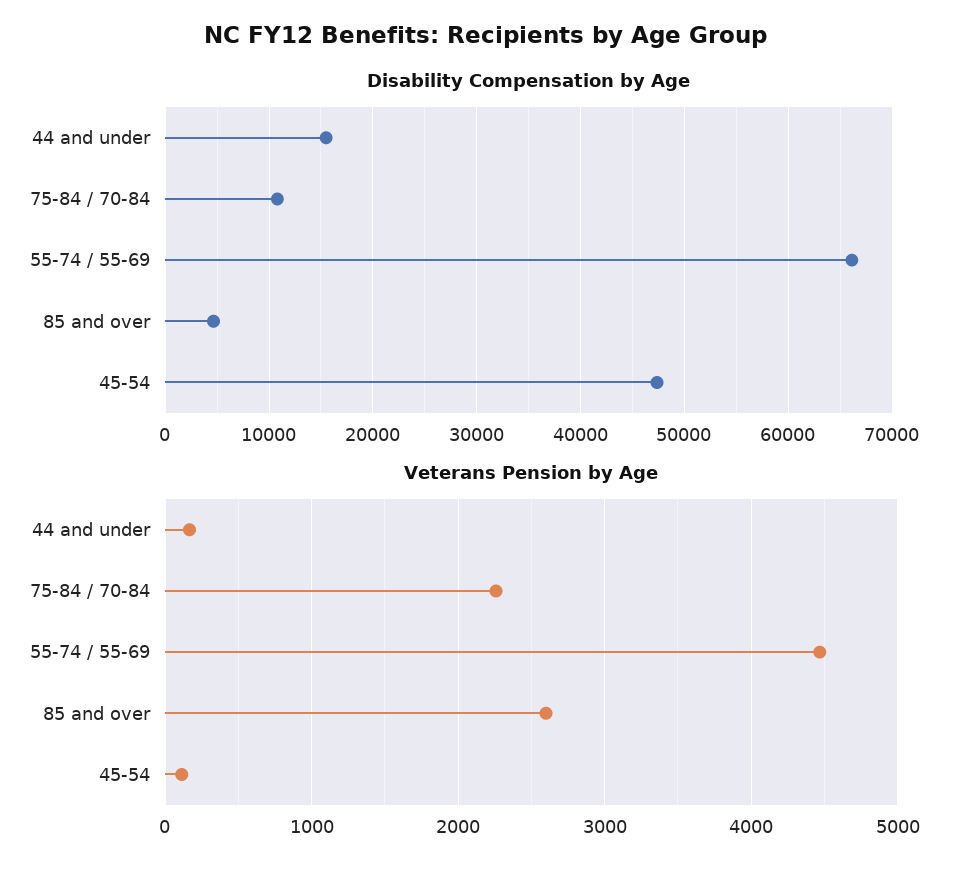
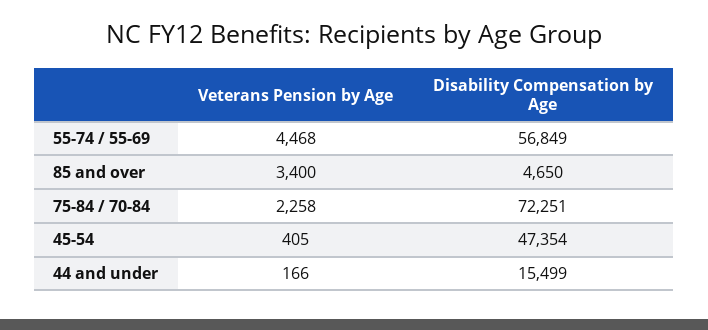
  {
    "Disability Compensation by Age": {
      "44 and under": 15499,
-     "75-84 / 70-84": 11000,
+     "75-84 / 70-84": 72251,
-     "55-74 / 55-69": 66000,
+     "55-74 / 55-69": 56849,
      "85 and over": 4650,
      "45-54": 47354
    },
    "Veterans Pension by Age": {
      "44 and under": 166,
      "75-84 / 70-84": 2258,
      "55-74 / 55-69": 4468,
-     "85 and over": 2600,
+     "85 and over": 3400,
-     "45-54": 100
+     "45-54": 405
    }
  }

